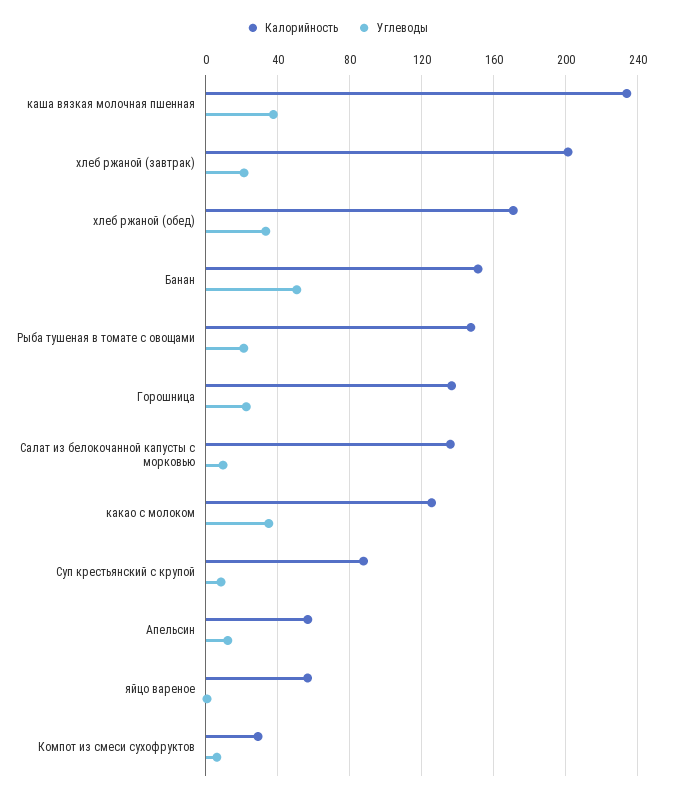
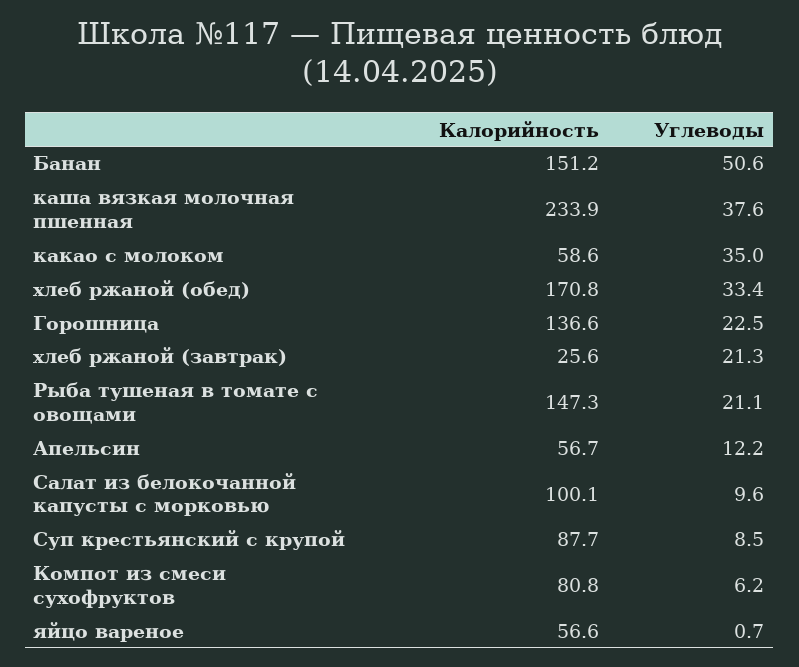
  {
    "Калорийность": {
      "каша вязкая молочная пшенная": 233.9,
-     "хлеб ржаной (завтрак)": 200,
+     "хлеб ржаной (завтрак)": 25.6,
      "хлеб ржаной (обед)": 170.8,
      "Банан": 151.2,
      "Рыба тушеная в томате с овощами": 147.3,
      "Горошница": 136.6,
-     "Салат из белокочанной капусты с морковью": 135,
+     "Салат из белокочанной капусты с морковью": 100.1,
-     "какао с молоком": 125,
+     "какао с молоком": 58.6,
      "Суп крестьянский с крупой": 87.7,
      "Апельсин": 56.7,
      "яйцо вареное": 56.6,
-     "Компот из смеси сухофруктов": 30
+     "Компот из смеси сухофруктов": 80.8
    },
    "Углеводы": {
      "каша вязкая молочная пшенная": 37.6,
      "хлеб ржаной (завтрак)": 21.3,
      "хлеб ржаной (обед)": 33.4,
      "Банан": 50.6,
      "Рыба тушеная в томате с овощами": 21.1,
      "Горошница": 22.5,
      "Салат из белокочанной капусты с морковью": 9.6,
      "какао с молоком": 35,
      "Суп крестьянский с крупой": 8.5,
      "Апельсин": 12.2,
      "яйцо вареное": 0.7,
      "Компот из смеси сухофруктов": 6.2
    }
  }

